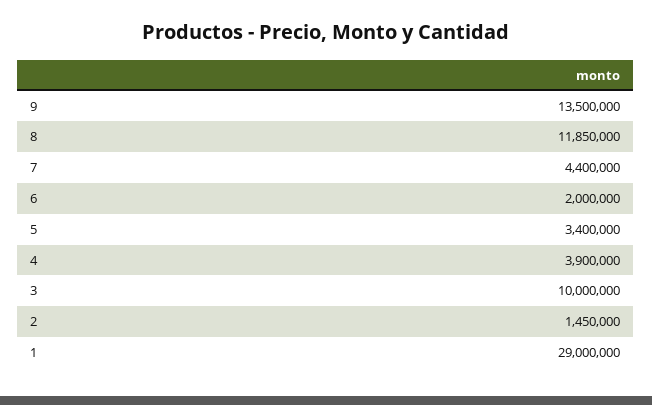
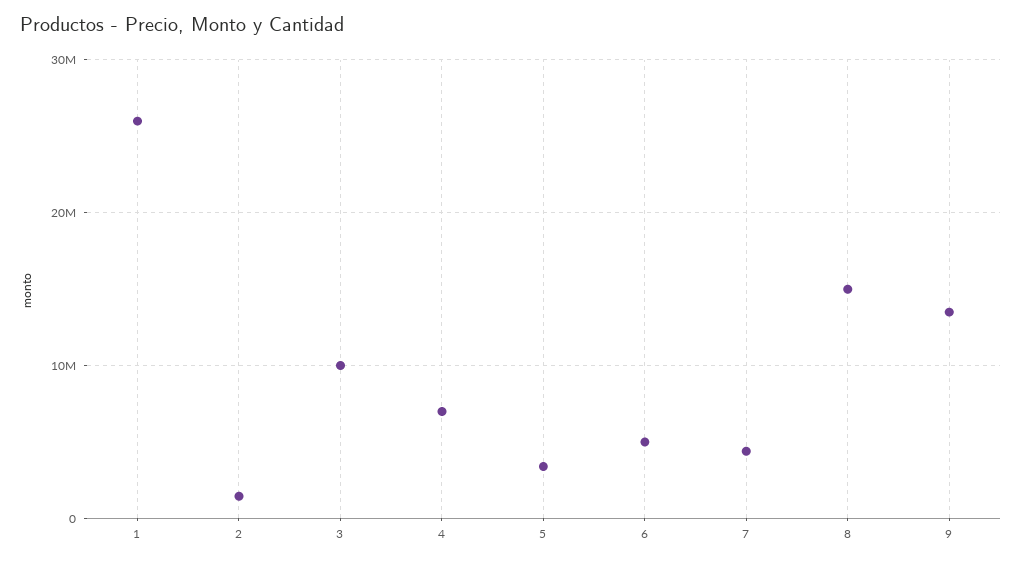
  {
    "9": 13500000,
-   "8": 11850000,
+   "8": 15000000,
    "7": 4400000,
-   "6": 2000000,
+   "6": 5000000,
    "5": 3400000,
-   "4": 3900000,
+   "4": 7000000,
    "3": 10000000,
    "2": 1450000,
-   "1": 29000000
+   "1": 26000000
  }

